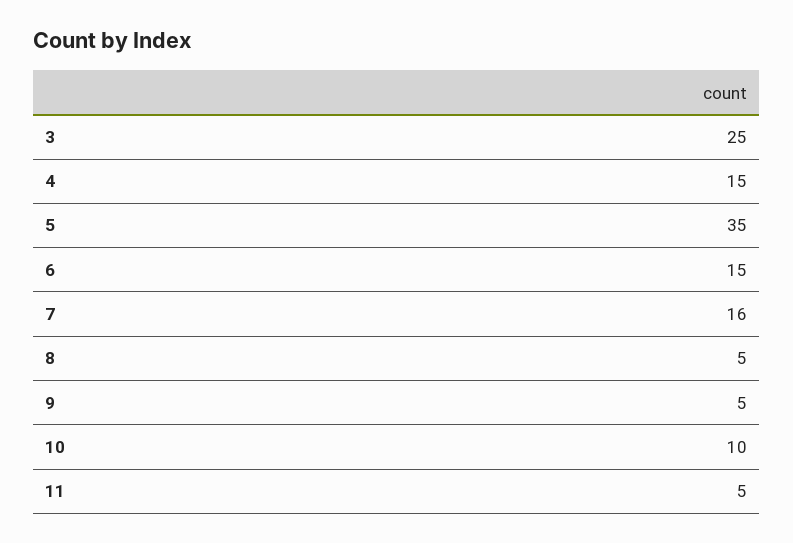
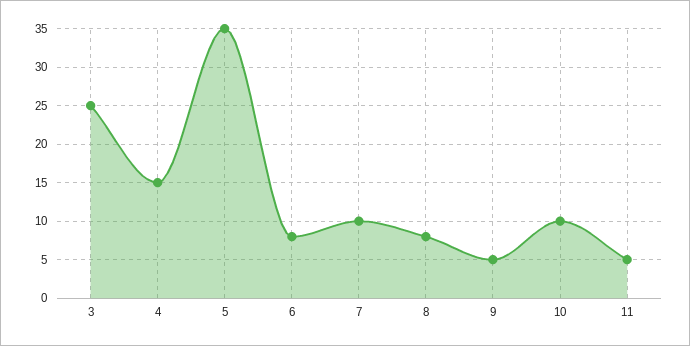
  {
    "3": 25,
    "4": 15,
    "5": 35,
-   "6": 15,
+   "6": 8,
-   "7": 16,
+   "7": 10,
-   "8": 5,
+   "8": 8,
    "9": 5,
    "10": 10,
    "11": 5
  }

